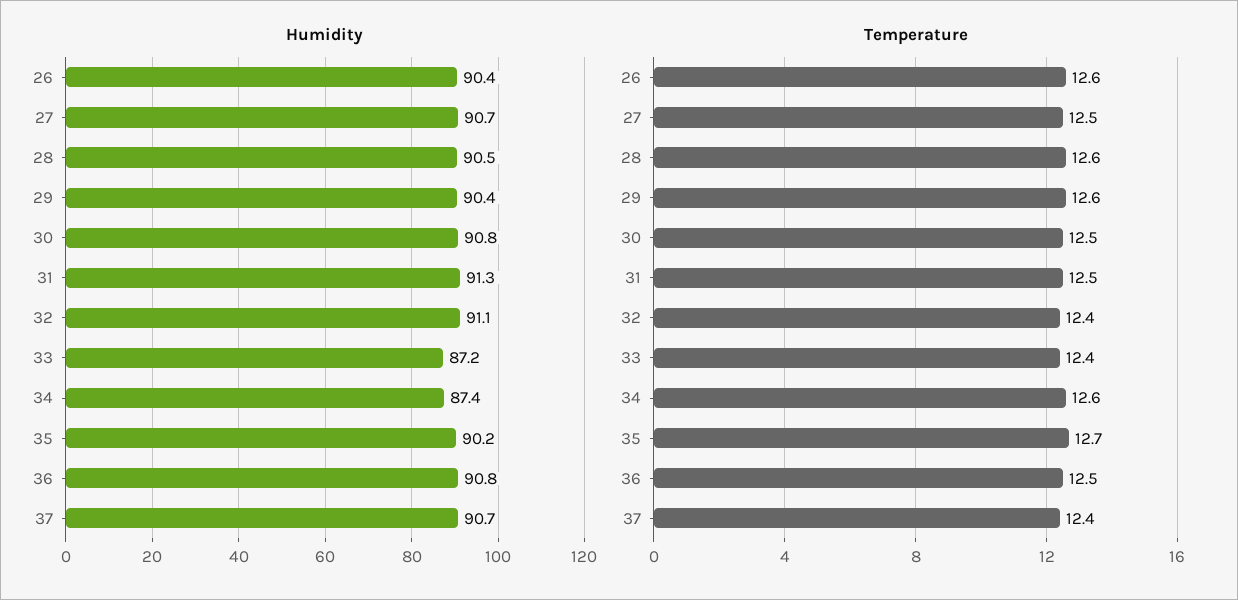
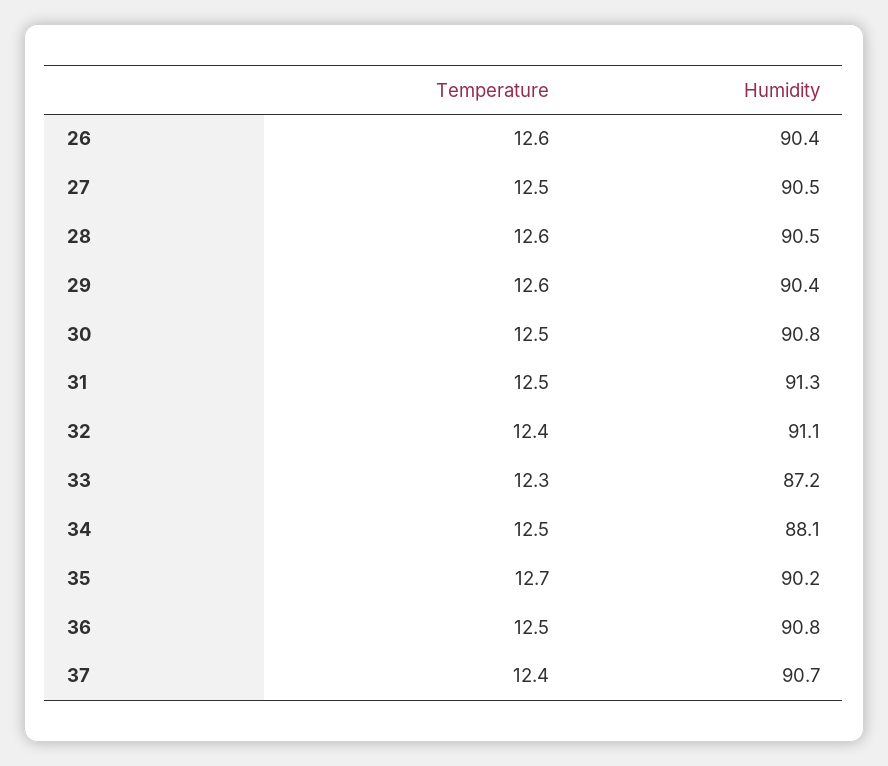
  {
    "Humidity": {
      "26": 90.4,
-     "27": 90.7,
+     "27": 90.5,
      "28": 90.5,
      "29": 90.4,
      "30": 90.8,
      "31": 91.3,
      "32": 91.1,
      "33": 87.2,
-     "34": 87.4,
+     "34": 88.1,
      "35": 90.2,
      "36": 90.8,
      "37": 90.7
    },
    "Temperature": {
      "26": 12.6,
      "27": 12.5,
      "28": 12.6,
      "29": 12.6,
      "30": 12.5,
      "31": 12.5,
      "32": 12.4,
-     "33": 12.4,
+     "33": 12.3,
-     "34": 12.6,
+     "34": 12.5,
      "35": 12.7,
      "36": 12.5,
      "37": 12.4
    }
  }

